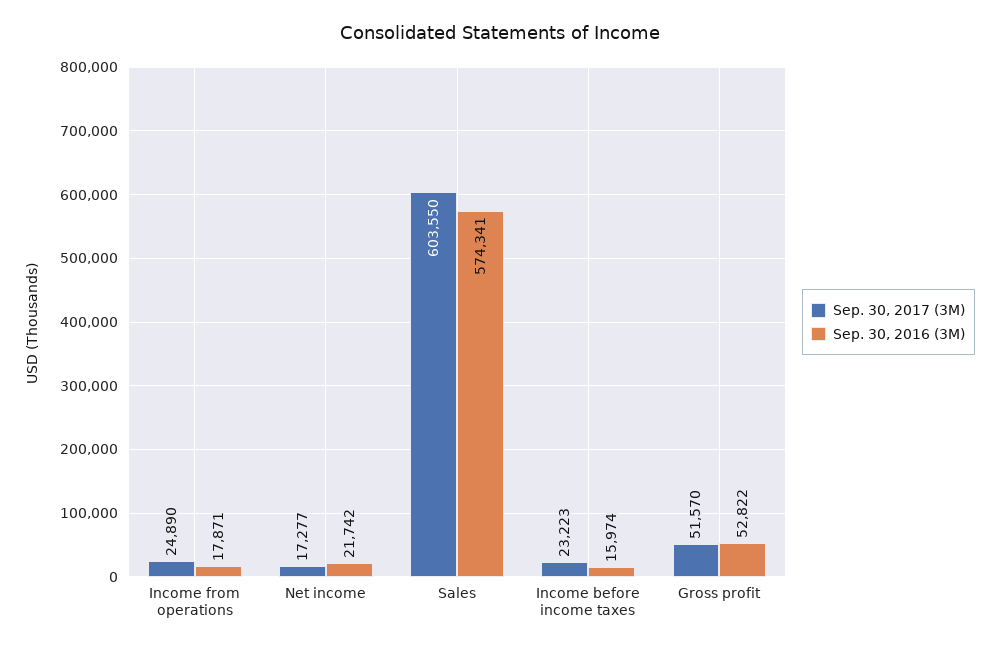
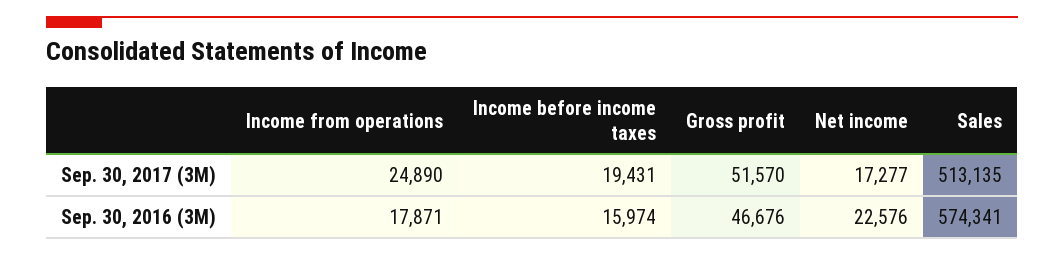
  {
    "Sep. 30, 2017 (3M)": {
      "Income from operations": 24890,
      "Net income": 17277,
-     "Sales": 603550,
+     "Sales": 513135,
-     "Income before income taxes": 23223,
+     "Income before income taxes": 19431,
      "Gross profit": 51570
    },
    "Sep. 30, 2016 (3M)": {
      "Income from operations": 17871,
-     "Net income": 21742,
+     "Net income": 22576,
      "Sales": 574341,
      "Income before income taxes": 15974,
-     "Gross profit": 52822
+     "Gross profit": 46676
    }
  }

